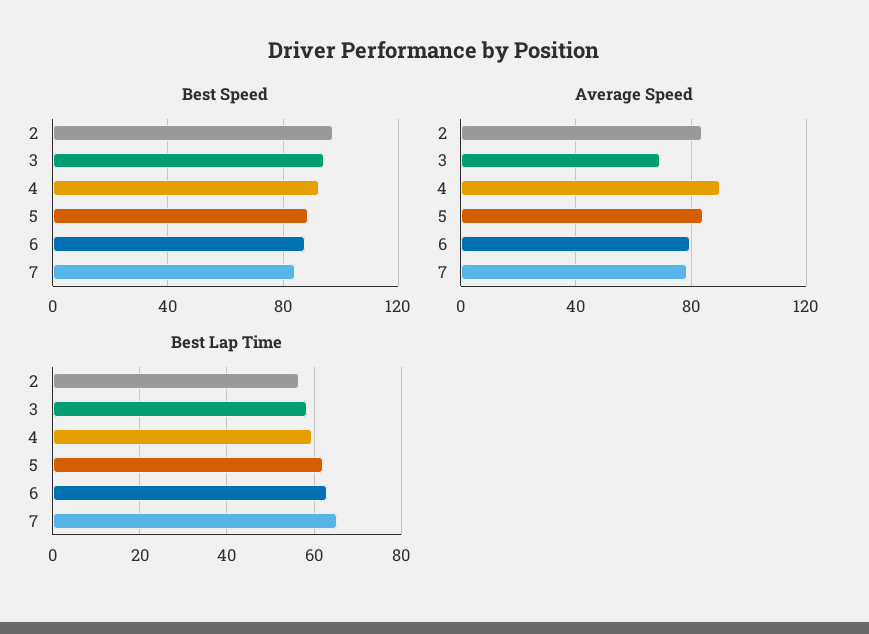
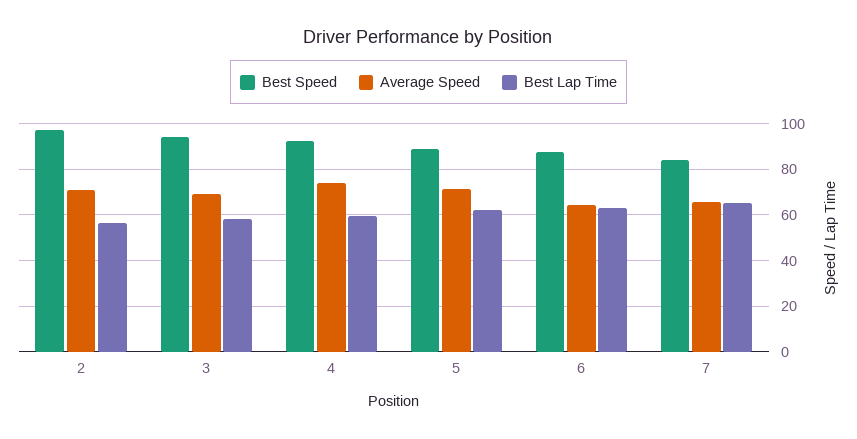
  {
    "Best Speed": {
      "2": 95,
      "3": 95,
      "4": 95,
      "5": 90,
      "6": 90,
      "7": 85
    },
    "Average Speed": {
-     "2": 85,
+     "2": 70,
      "3": 70,
-     "4": 90,
+     "4": 75,
-     "5": 85,
+     "5": 70,
-     "6": 80,
+     "6": 65,
-     "7": 80
+     "7": 65
    },
    "Best Lap Time": {
      "2": 56,
      "3": 58,
      "4": 60,
      "5": 62,
      "6": 62,
      "7": 66
    }
  }

